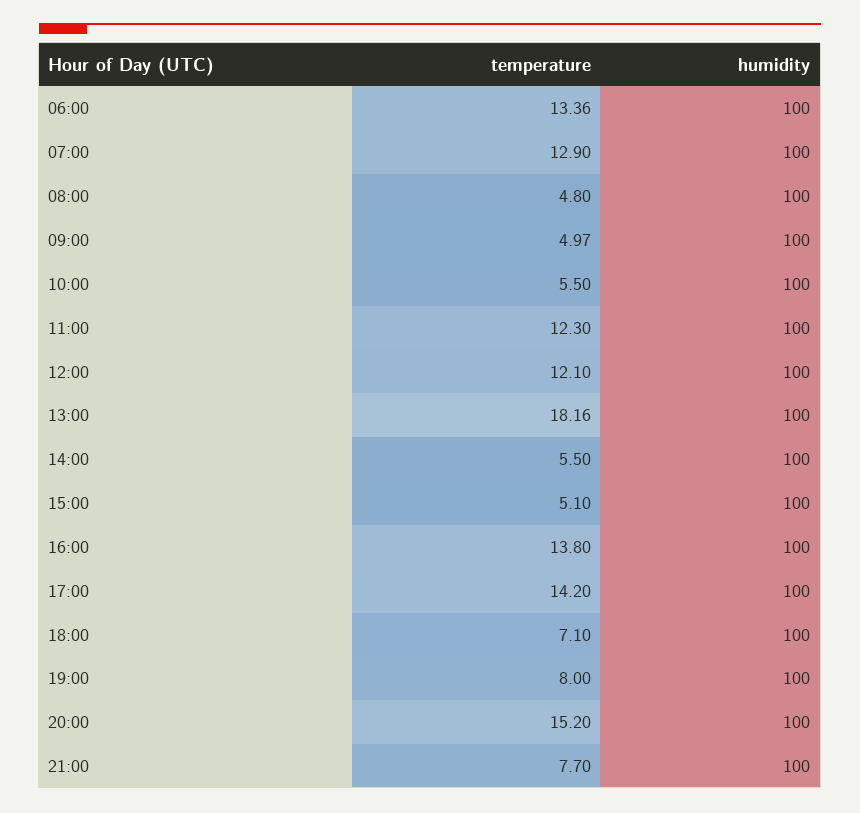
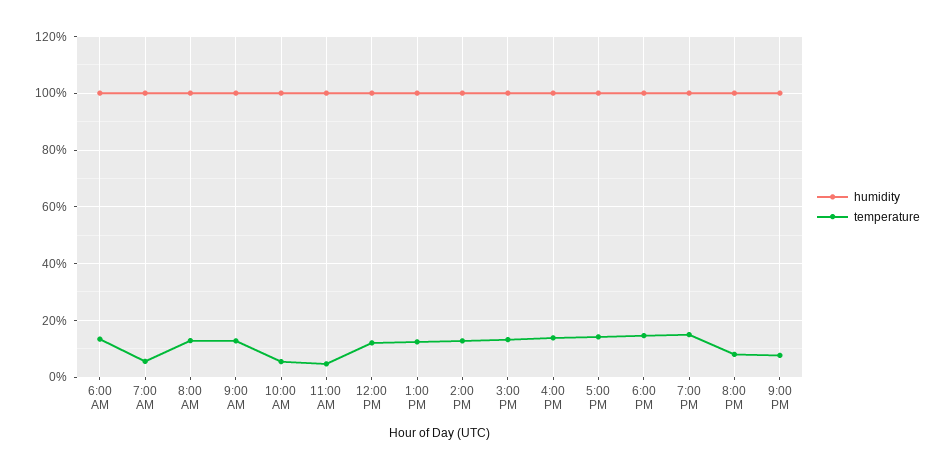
  {
    "temperature": {
      "06:00": 13.36,
-     "07:00": 12.9,
+     "07:00": 5,
-     "08:00": 4.8,
+     "08:00": 12.5,
-     "09:00": 4.97,
+     "09:00": 12.5,
      "10:00": 5.5,
-     "11:00": 12.3,
+     "11:00": 5,
      "12:00": 12.1,
-     "13:00": 18.16,
+     "13:00": 12.5,
-     "14:00": 5.5,
+     "14:00": 12.5,
-     "15:00": 5.1,
+     "15:00": 12.5,
      "16:00": 13.8,
      "17:00": 14.2,
-     "18:00": 7.1,
+     "18:00": 15,
-     "19:00": 8,
+     "19:00": 15,
-     "20:00": 15.2,
+     "20:00": 7.5,
      "21:00": 7.7
    },
    "humidity": {
      "06:00": 100,
      "07:00": 100,
      "08:00": 100,
      "09:00": 100,
      "10:00": 100,
      "11:00": 100,
      "12:00": 100,
      "13:00": 100,
      "14:00": 100,
      "15:00": 100,
      "16:00": 100,
      "17:00": 100,
      "18:00": 100,
      "19:00": 100,
      "20:00": 100,
      "21:00": 100
    }
  }

